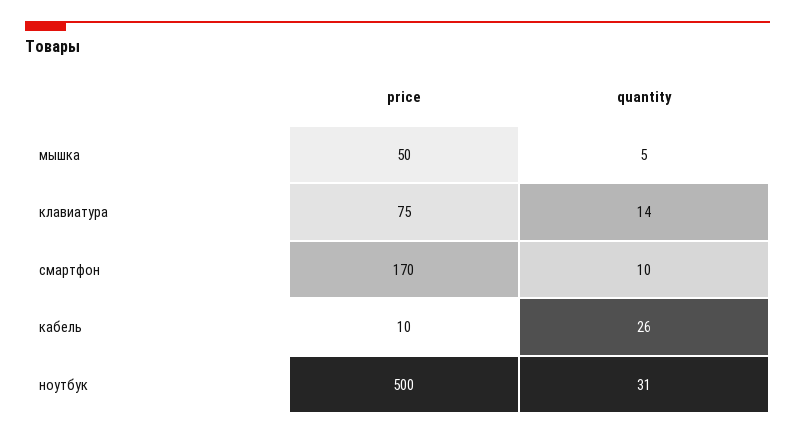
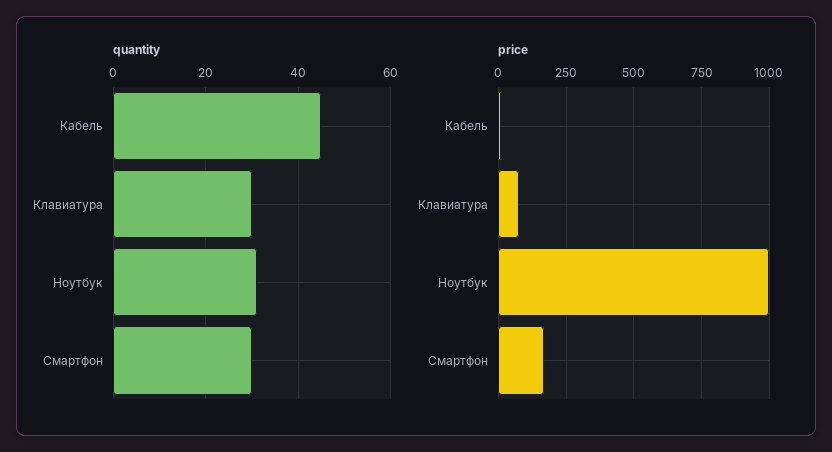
  {
    "price": {
-     "мышка": 50,
      "клавиатура": 75,
      "смартфон": 170,
      "кабель": 10,
-     "ноутбук": 500
+     "ноутбук": 1000
    },
    "quantity": {
-     "мышка": 5,
-     "клавиатура": 14,
+     "клавиатура": 30,
-     "смартфон": 10,
+     "смартфон": 30,
-     "кабель": 26,
+     "кабель": 45,
      "ноутбук": 31
    }
  }

